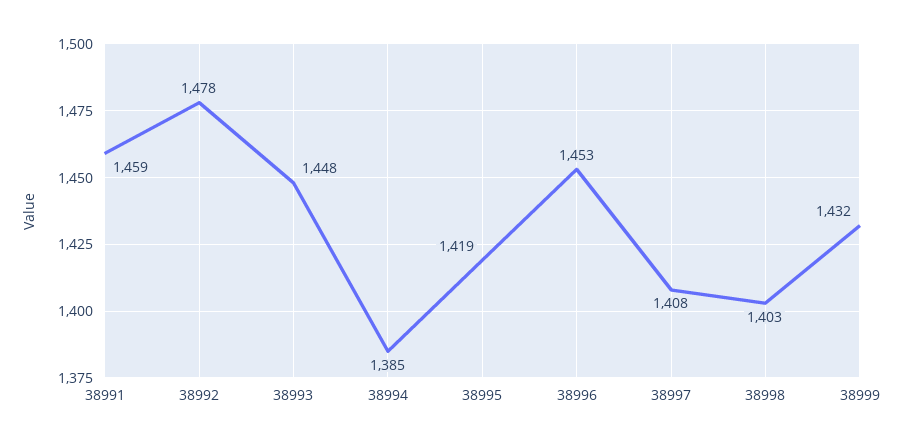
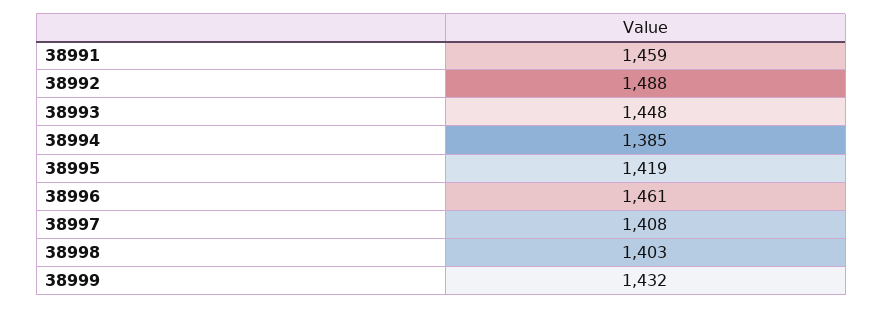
  {
    "38991": 1459,
-   "38992": 1478,
+   "38992": 1488,
    "38993": 1448,
    "38994": 1385,
    "38995": 1419,
-   "38996": 1453,
+   "38996": 1461,
    "38997": 1408,
    "38998": 1403,
    "38999": 1432
  }

